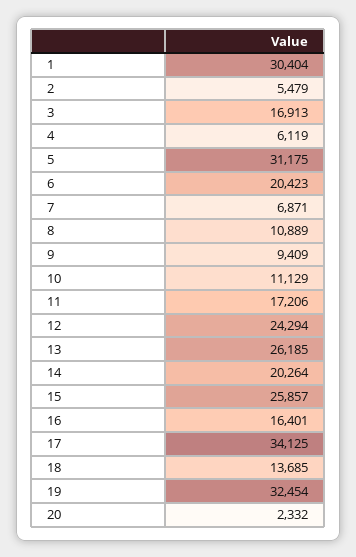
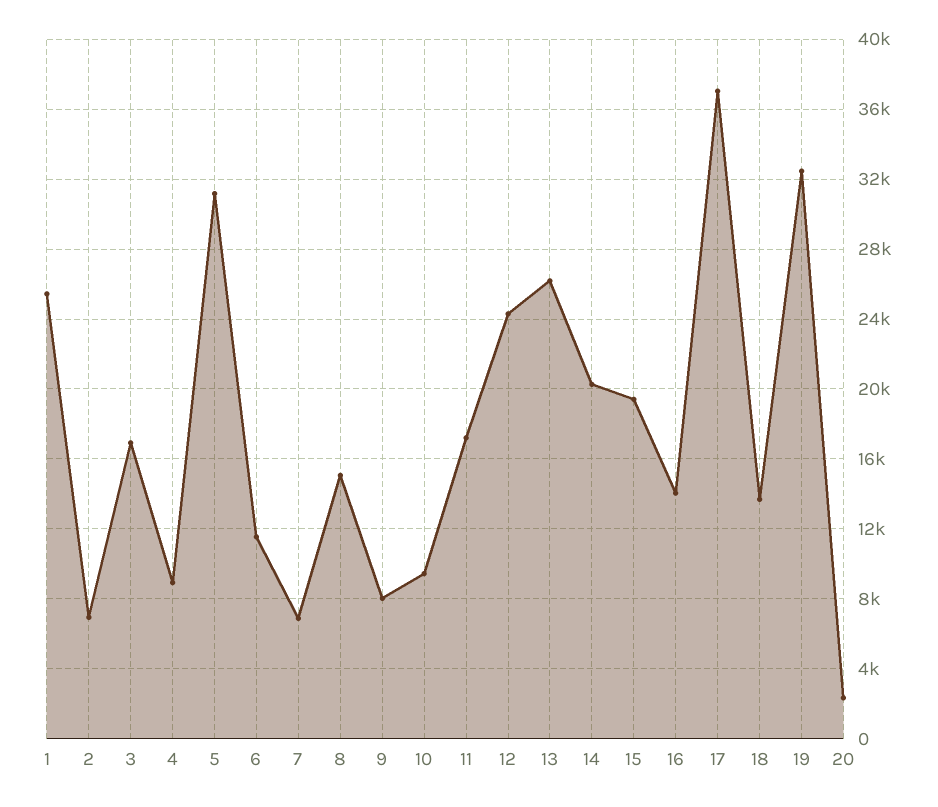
  {
-   "1": 30404,
+   "1": 25500,
-   "2": 5479,
+   "2": 7000,
    "3": 16913,
-   "4": 6119,
+   "4": 9000,
    "5": 31175,
-   "6": 20423,
+   "6": 11500,
    "7": 6871,
-   "8": 10889,
+   "8": 15000,
-   "9": 9409,
+   "9": 8000,
-   "10": 11129,
+   "10": 9500,
    "11": 17206,
    "12": 24294,
    "13": 26185,
    "14": 20264,
-   "15": 25857,
+   "15": 19500,
-   "16": 16401,
+   "16": 14000,
-   "17": 34125,
+   "17": 37000,
    "18": 13685,
    "19": 32454,
    "20": 2332
  }

